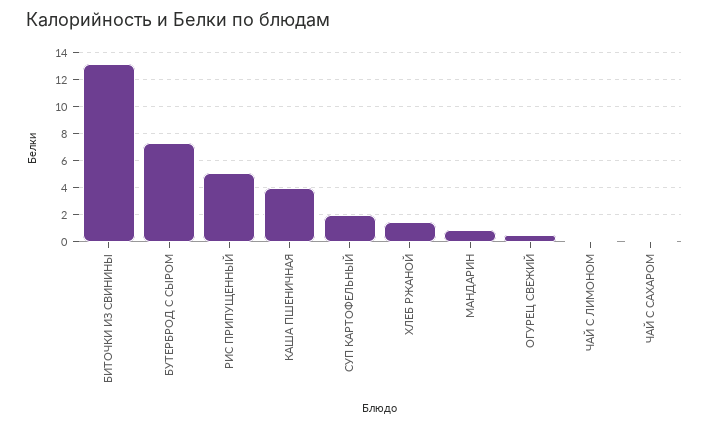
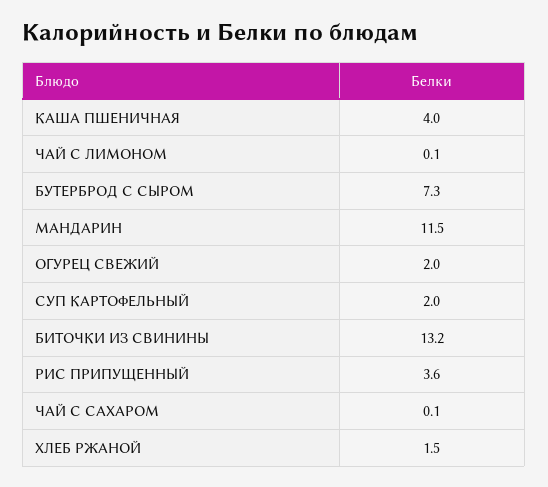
  {
    "БИТОЧКИ ИЗ СВИНИНЫ": 13.2,
    "БУТЕРБРОД С СЫРОМ": 7.3,
-   "РИС ПРИПУЩЕННЫЙ": 5,
+   "РИС ПРИПУЩЕННЫЙ": 3.6,
    "КАША ПШЕНИЧНАЯ": 4,
    "СУП КАРТОФЕЛЬНЫЙ": 2,
    "ХЛЕБ РЖАНОЙ": 1.5,
-   "МАНДАРИН": 1,
+   "МАНДАРИН": 11.5,
-   "ОГУРЕЦ СВЕЖИЙ": 0.5,
+   "ОГУРЕЦ СВЕЖИЙ": 2,
    "ЧАЙ С ЛИМОНОМ": 0.1,
    "ЧАЙ С САХАРОМ": 0.1
  }

